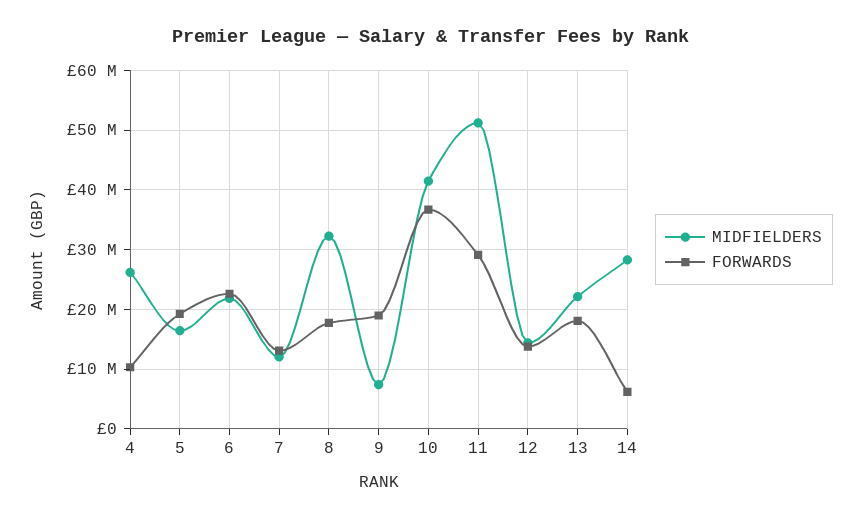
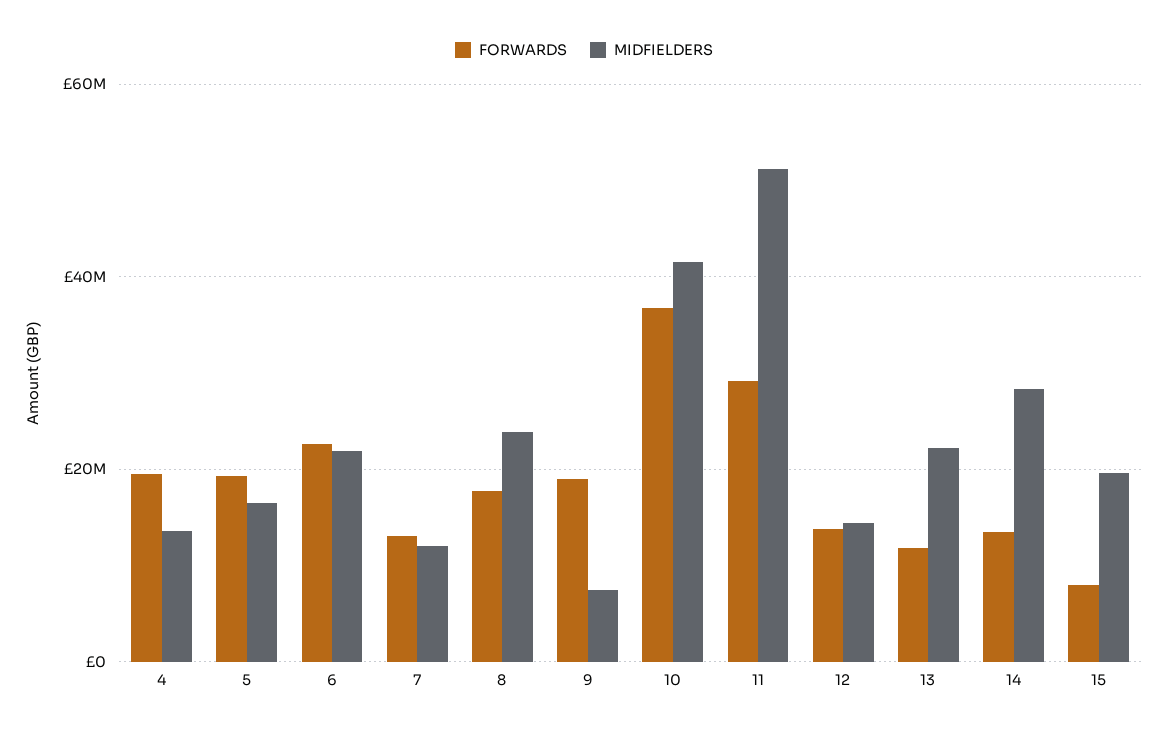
  {
    "MIDFIELDERS": {
-     "4": 26000000,
+     "4": 14000000,
      "5": 16000000,
      "6": 22000000,
      "7": 12000000,
-     "8": 32000000,
+     "8": 24000000,
      "9": 8000000,
      "10": 42000000,
      "11": 52000000,
      "12": 14000000,
      "13": 22000000,
-     "14": 28000000
+     "14": 28000000,
+     "15": 20000000
    },
    "FORWARDS": {
-     "4": 10000000,
+     "4": 20000000,
      "5": 20000000,
      "6": 22000000,
      "7": 14000000,
      "8": 18000000,
      "9": 18000000,
      "10": 36000000,
      "11": 30000000,
      "12": 14000000,
-     "13": 18000000,
+     "13": 12000000,
-     "14": 6000000
+     "14": 14000000,
+     "15": 8000000
    }
  }

